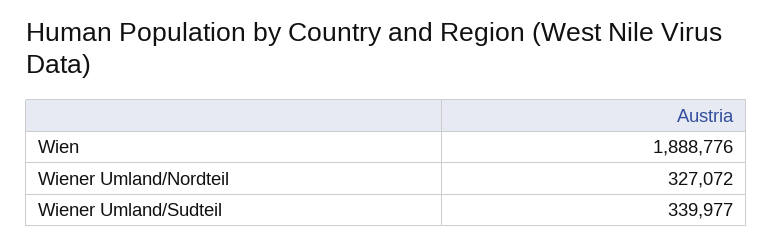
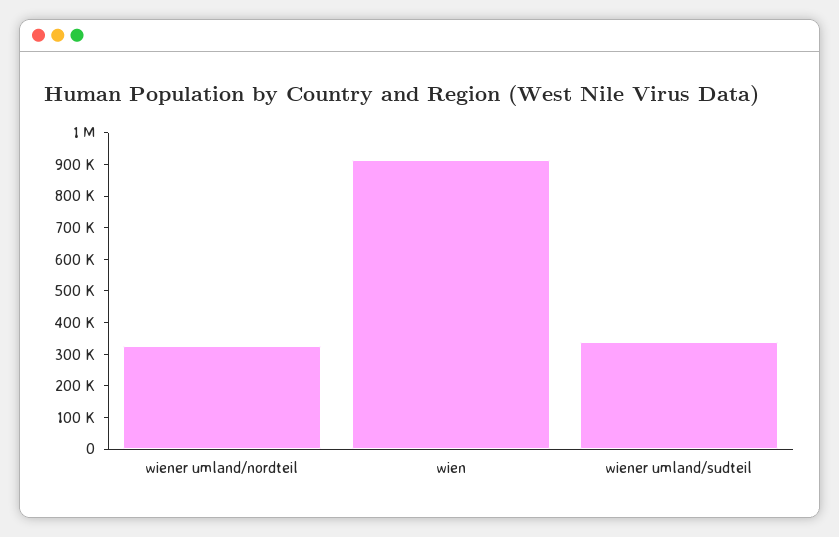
  {
-   "Wien": 1888776,
+   "Wien": 900000,
    "Wiener Umland/Nordteil": 327072,
    "Wiener Umland/Sudteil": 339977
  }

